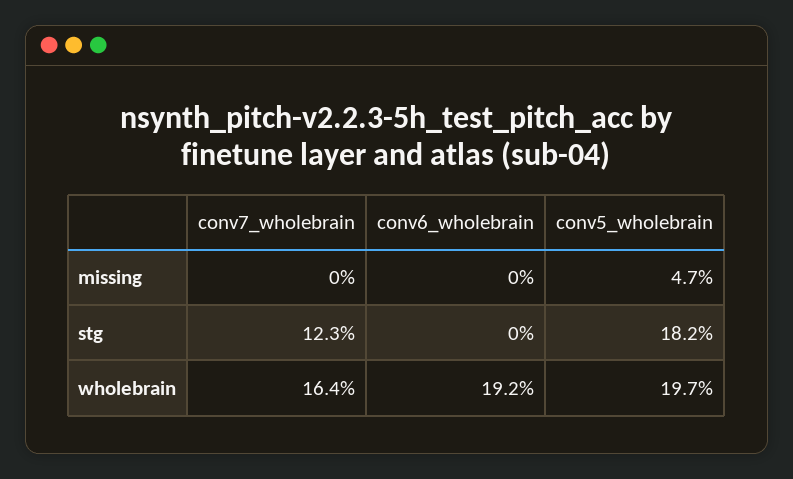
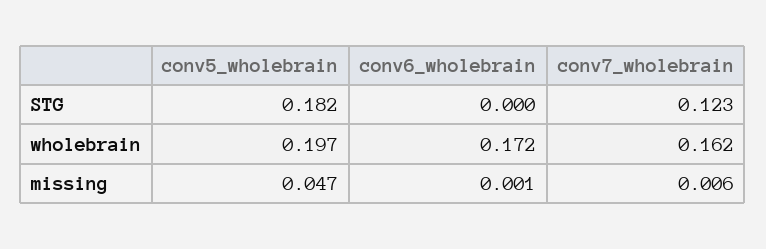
  {
    "conv7_wholebrain": {
-     "missing": 0,
+     "missing": 0.006,
      "stg": 0.123,
-     "wholebrain": 0.164
+     "wholebrain": 0.162
    },
    "conv6_wholebrain": {
-     "missing": 0,
+     "missing": 0.001,
      "stg": 0,
-     "wholebrain": 0.192
+     "wholebrain": 0.172
    },
    "conv5_wholebrain": {
      "missing": 0.047,
      "stg": 0.182,
      "wholebrain": 0.197
    }
  }

